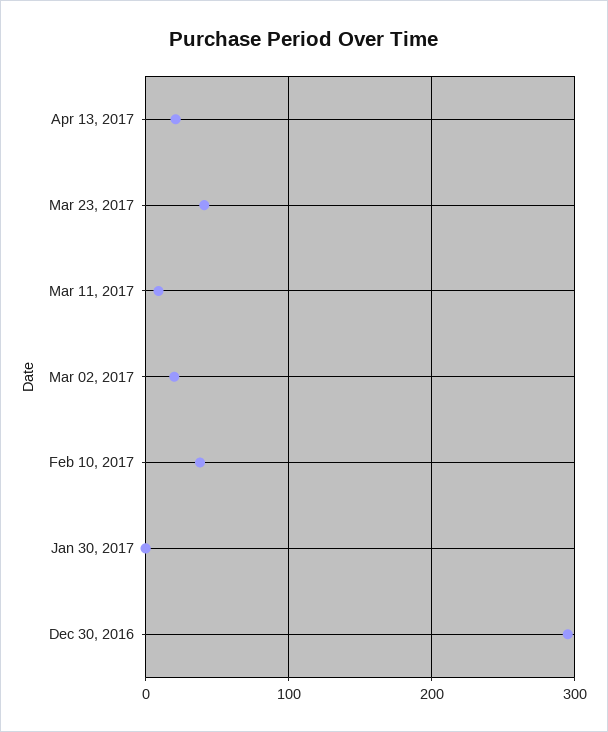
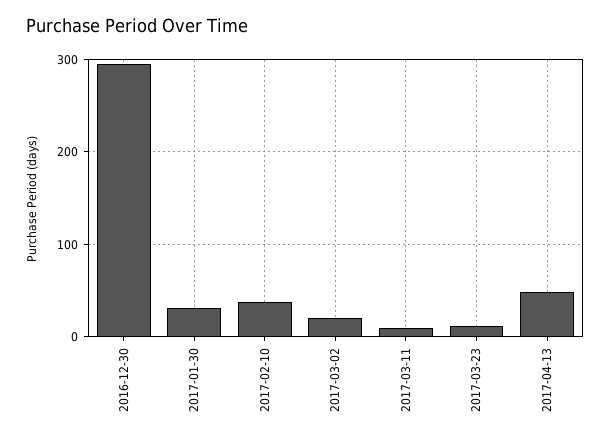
  {
-   "Apr 13, 2017": 20,
+   "Apr 13, 2017": 50,
-   "Mar 23, 2017": 40,
+   "Mar 23, 2017": 10,
    "Mar 11, 2017": 10,
    "Mar 02, 2017": 20,
    "Feb 10, 2017": 40,
-   "Jan 30, 2017": 0,
+   "Jan 30, 2017": 30,
    "Dec 30, 2016": 300
  }

